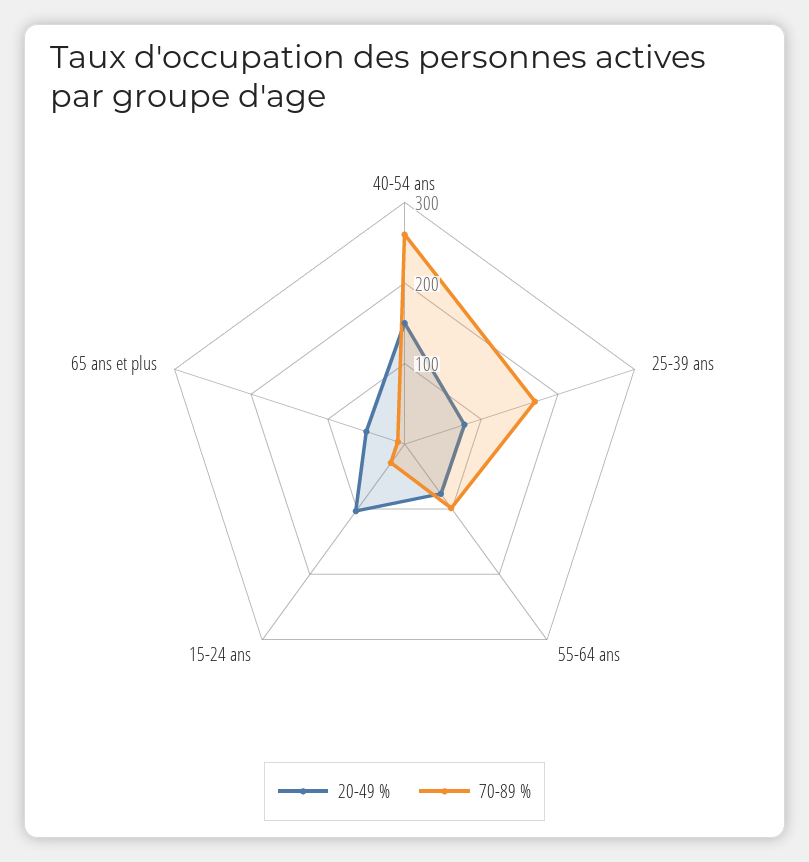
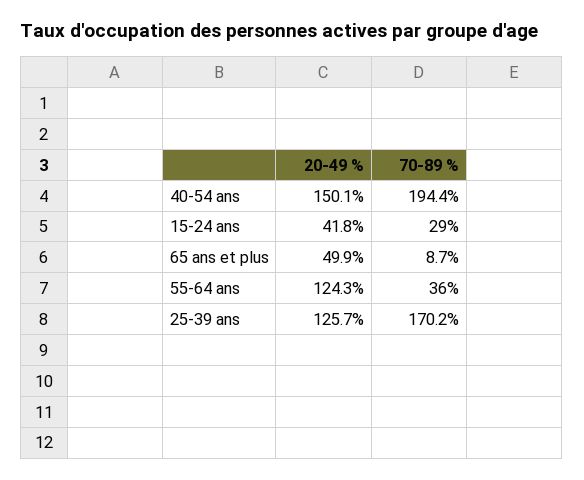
  {
    "20-49 %": {
      "40-54 ans": 150.1,
-     "25-39 ans": 80,
+     "25-39 ans": 125.7,
-     "55-64 ans": 80,
+     "55-64 ans": 124.3,
-     "15-24 ans": 100,
+     "15-24 ans": 41.8,
      "65 ans et plus": 49.9
    },
    "70-89 %": {
-     "40-54 ans": 260,
+     "40-54 ans": 194.4,
      "25-39 ans": 170.2,
-     "55-64 ans": 100,
+     "55-64 ans": 36,
      "15-24 ans": 29,
      "65 ans et plus": 8.7
    }
  }

